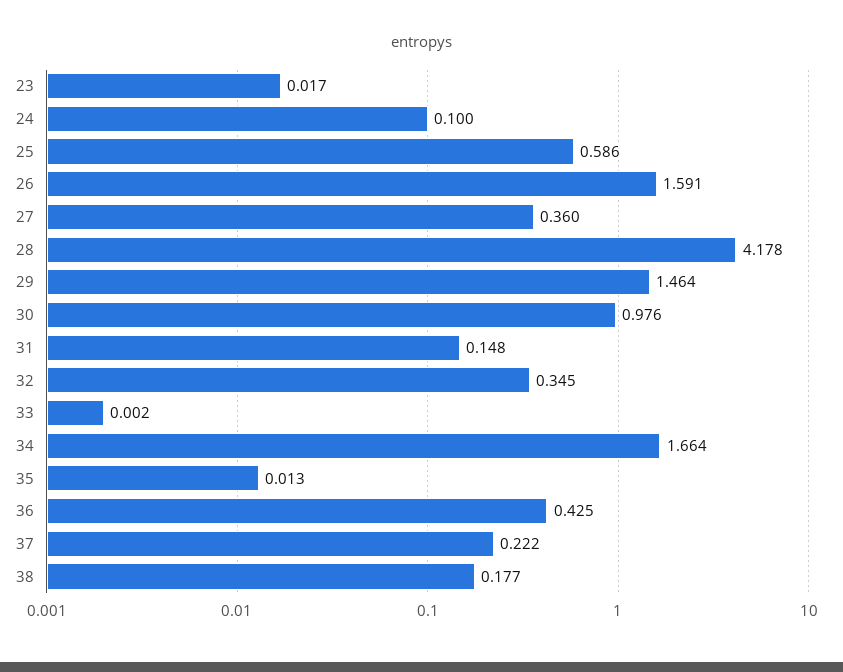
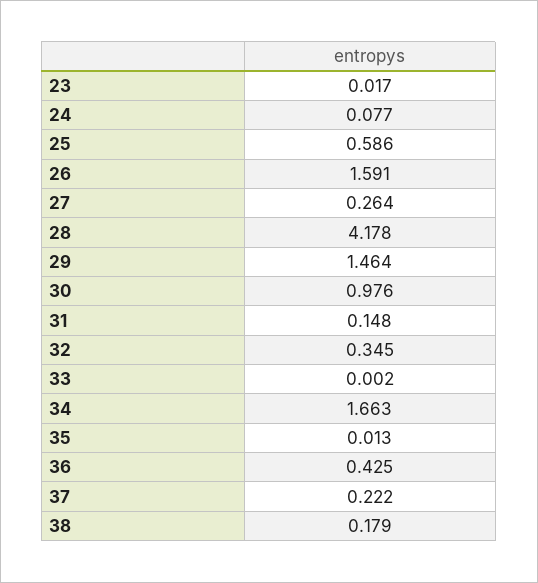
  {
    "23": 0.017,
-   "24": 0.1,
+   "24": 0.077,
    "25": 0.586,
    "26": 1.591,
-   "27": 0.36,
+   "27": 0.264,
    "28": 4.178,
    "29": 1.464,
    "30": 0.976,
    "31": 0.148,
    "32": 0.345,
    "33": 0.002,
-   "34": 1.664,
+   "34": 1.663,
    "35": 0.013,
    "36": 0.425,
    "37": 0.222,
-   "38": 0.177
+   "38": 0.179
  }

